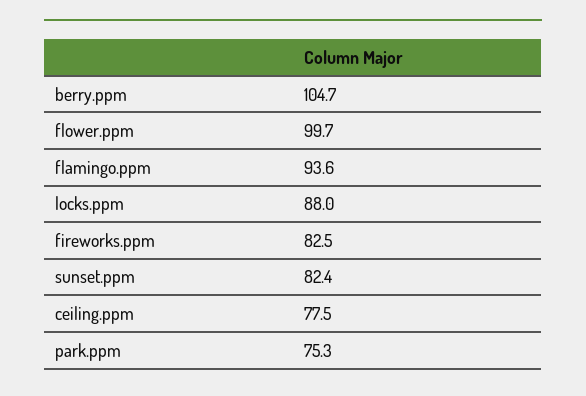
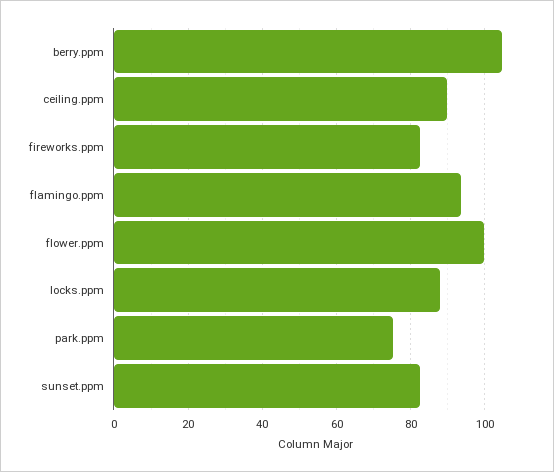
  {
    "berry.ppm": 104.7,
    "flower.ppm": 99.7,
    "flamingo.ppm": 93.6,
    "locks.ppm": 88,
    "fireworks.ppm": 82.5,
    "sunset.ppm": 82.4,
-   "ceiling.ppm": 77.5,
+   "ceiling.ppm": 90,
    "park.ppm": 75.3
  }

